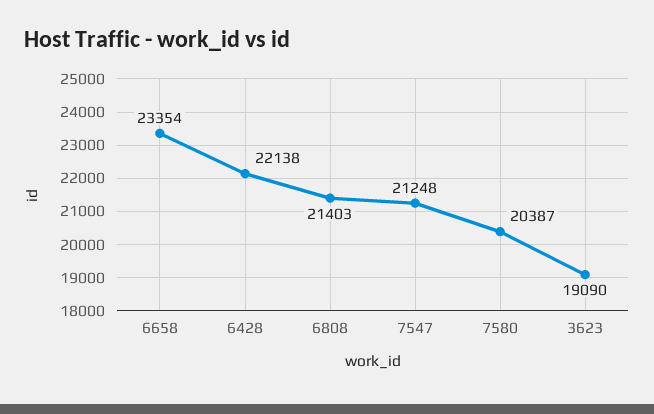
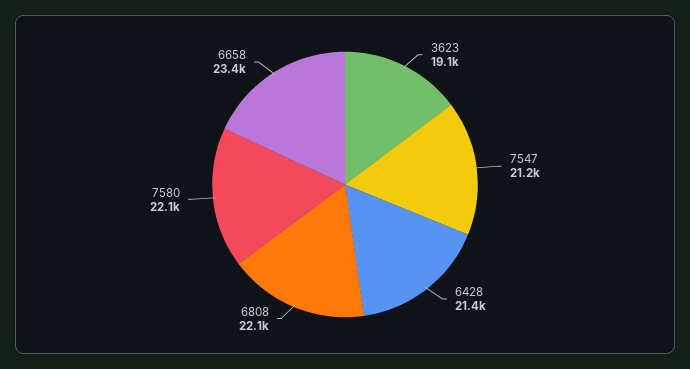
  {
    "6658": 23354,
-   "6428": 22138,
+   "6428": 21400,
-   "6808": 21403,
+   "6808": 22100,
    "7547": 21248,
-   "7580": 20387,
+   "7580": 22100,
    "3623": 19090
  }

